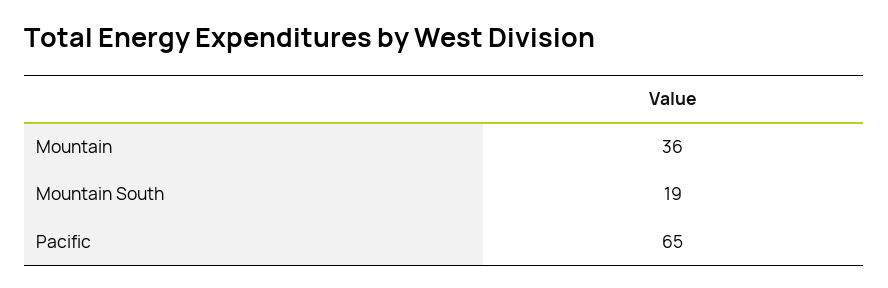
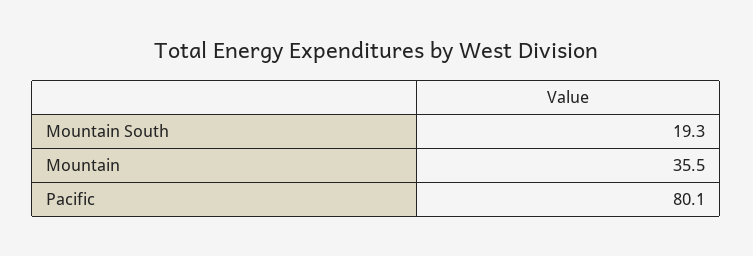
  {
    "Mountain": 35.5,
    "Mountain South": 19.3,
-   "Pacific": 65
+   "Pacific": 80.1
  }

